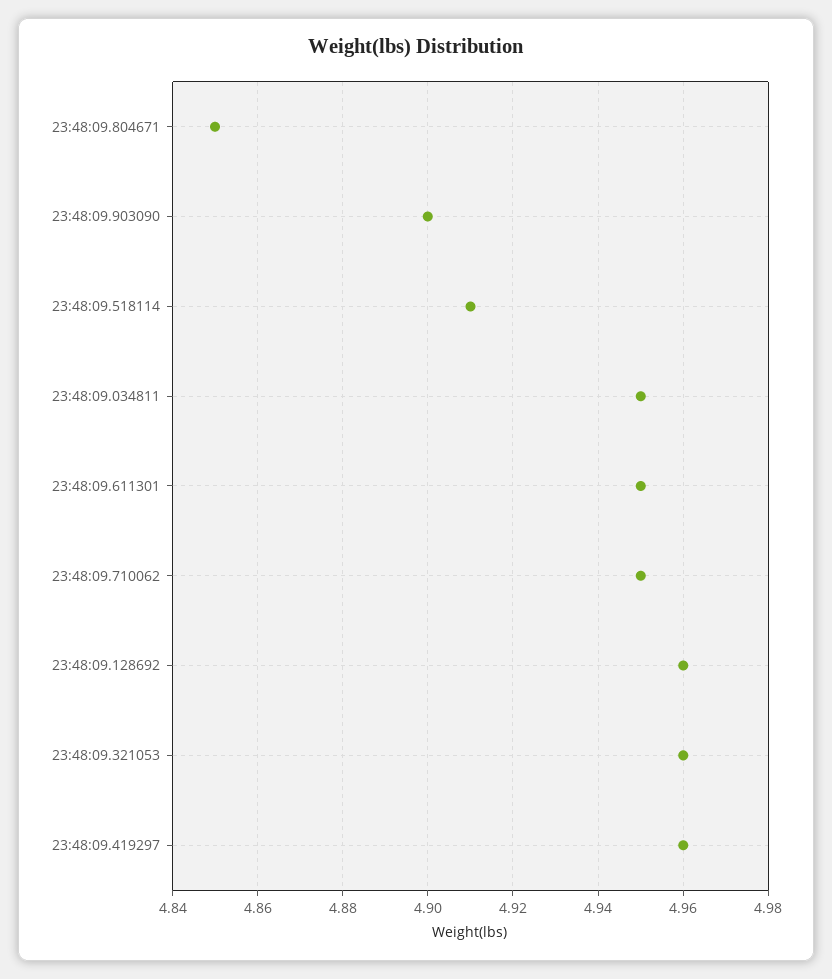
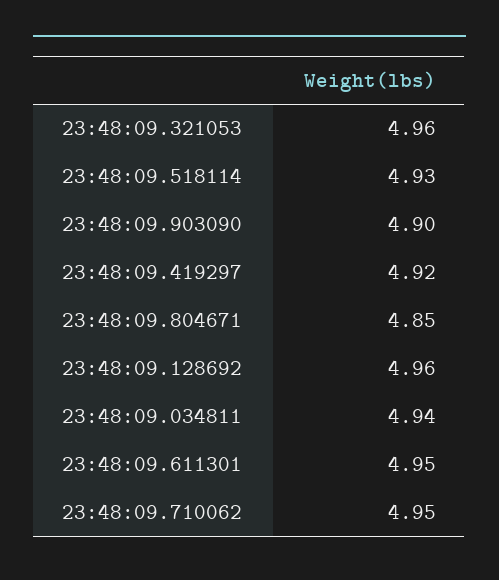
  {
    "23:48:09.804671": 4.85,
    "23:48:09.903090": 4.9,
-   "23:48:09.518114": 4.91,
+   "23:48:09.518114": 4.93,
-   "23:48:09.034811": 4.95,
+   "23:48:09.034811": 4.94,
    "23:48:09.611301": 4.95,
    "23:48:09.710062": 4.95,
    "23:48:09.128692": 4.96,
    "23:48:09.321053": 4.96,
-   "23:48:09.419297": 4.96
+   "23:48:09.419297": 4.92
  }

